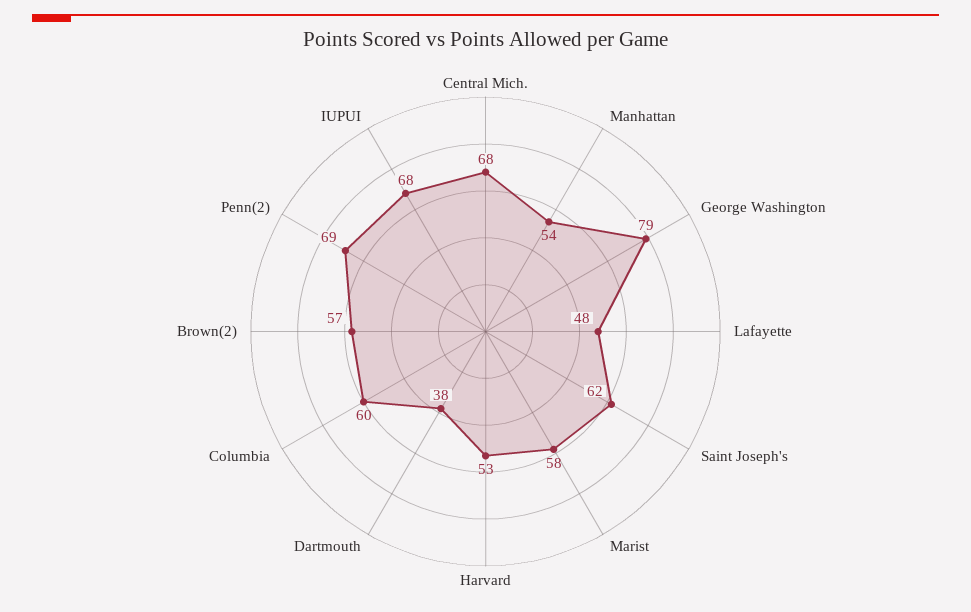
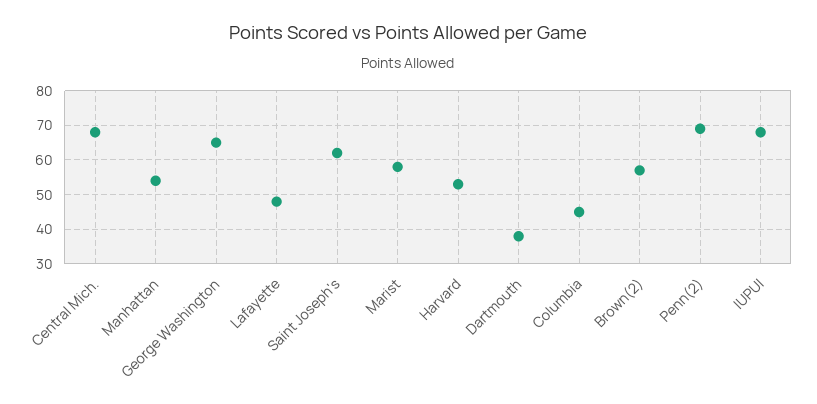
  {
    "Central Mich.": 68,
    "Manhattan": 54,
-   "George Washington": 79,
+   "George Washington": 65,
    "Lafayette": 48,
    "Saint Joseph's": 62,
    "Marist": 58,
    "Harvard": 53,
    "Dartmouth": 38,
-   "Columbia": 60,
+   "Columbia": 45,
    "Brown(2)": 57,
    "Penn(2)": 69,
    "IUPUI": 68
  }

